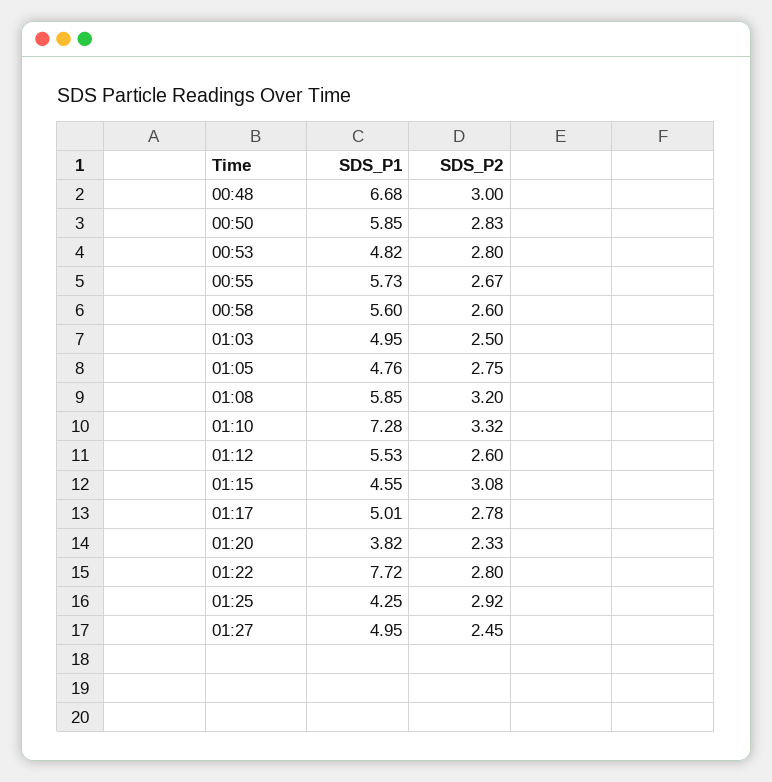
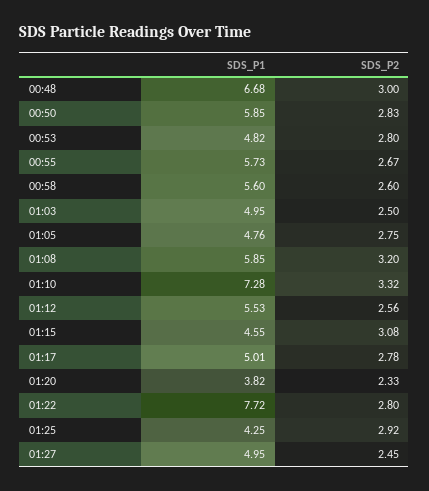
  {
    "SDS_P1": {
      "00:48": 6.68,
      "00:50": 5.85,
      "00:53": 4.82,
      "00:55": 5.73,
      "00:58": 5.6,
      "01:03": 4.95,
      "01:05": 4.76,
      "01:08": 5.85,
      "01:10": 7.28,
      "01:12": 5.53,
      "01:15": 4.55,
      "01:17": 5.01,
      "01:20": 3.82,
      "01:22": 7.72,
      "01:25": 4.25,
      "01:27": 4.95
    },
    "SDS_P2": {
      "00:48": 3,
      "00:50": 2.83,
      "00:53": 2.8,
      "00:55": 2.67,
      "00:58": 2.6,
      "01:03": 2.5,
      "01:05": 2.75,
      "01:08": 3.2,
      "01:10": 3.32,
-     "01:12": 2.6,
+     "01:12": 2.56,
      "01:15": 3.08,
      "01:17": 2.78,
      "01:20": 2.33,
      "01:22": 2.8,
      "01:25": 2.92,
      "01:27": 2.45
    }
  }

